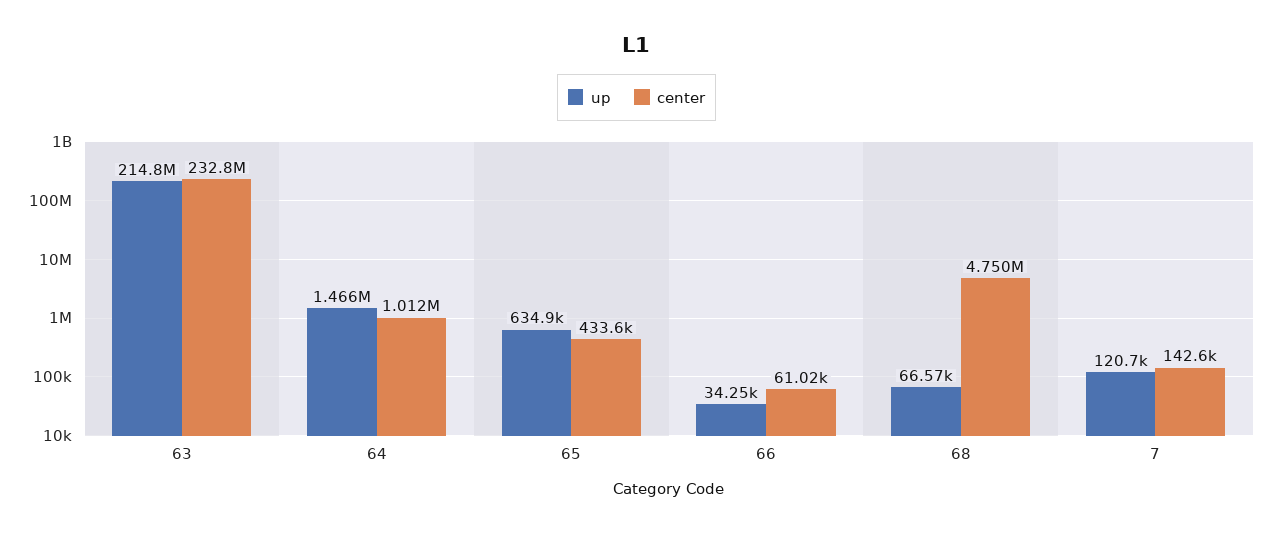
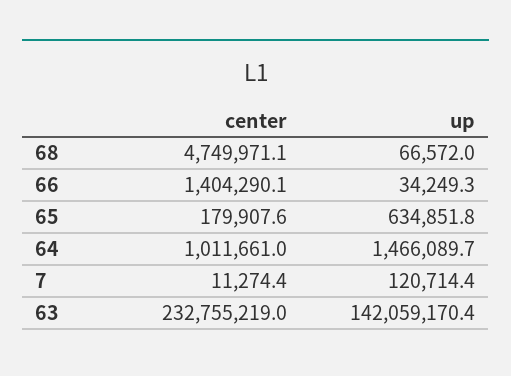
  {
    "up": {
-     "63": 214800000,
+     "63": 142059170.4,
      "64": 1466089.7,
      "65": 634851.8,
      "66": 34249.3,
      "68": 66572,
      "7": 120714.4
    },
    "center": {
      "63": 232755219,
      "64": 1011661,
-     "65": 433600,
+     "65": 179907.6,
-     "66": 61020,
+     "66": 1404290.1,
      "68": 4749971.1,
-     "7": 142600
+     "7": 11274.4
    }
  }

